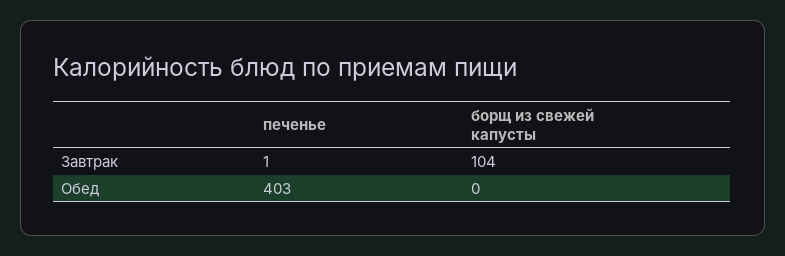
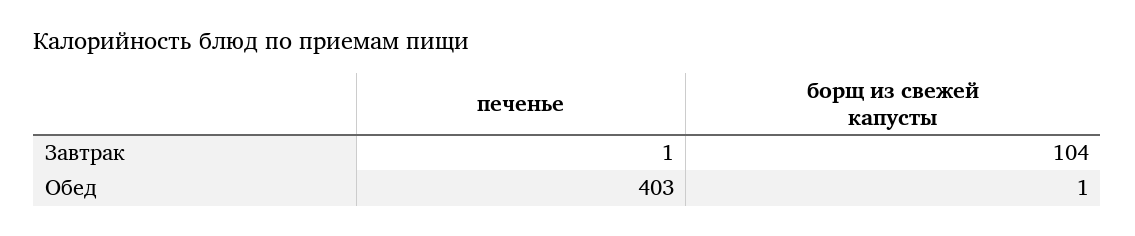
  {
    "печенье": {
      "Завтрак": 1,
      "Обед": 403
    },
    "борщ из свежей капусты": {
      "Завтрак": 104,
-     "Обед": 0
+     "Обед": 1
    }
  }

